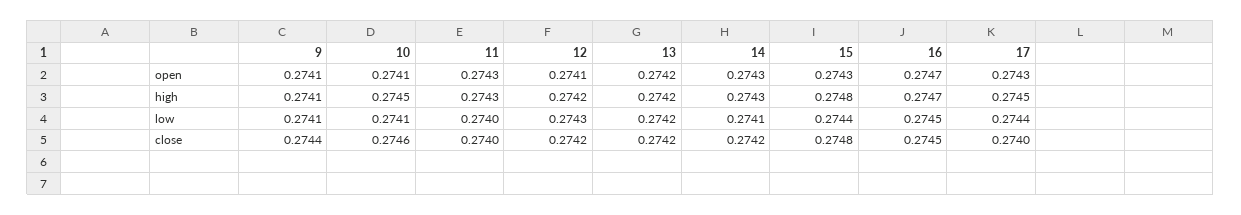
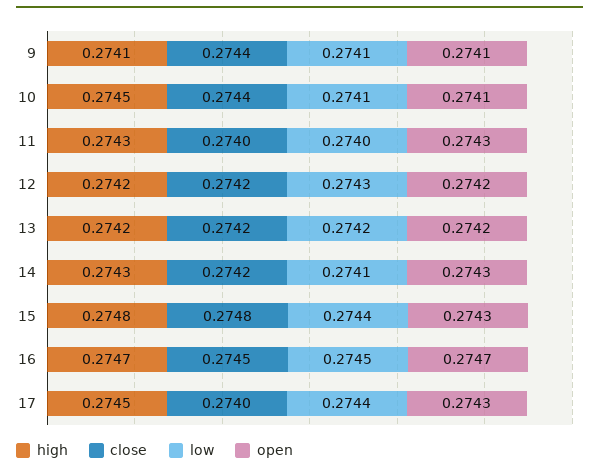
  {
    "open": {
      "9": 0.2741,
      "10": 0.2741,
      "11": 0.2743,
-     "12": 0.2741,
+     "12": 0.2742,
      "13": 0.2742,
      "14": 0.2743,
      "15": 0.2743,
      "16": 0.2747,
      "17": 0.2743
    },
    "high": {
      "9": 0.2741,
      "10": 0.2745,
      "11": 0.2743,
      "12": 0.2742,
      "13": 0.2742,
      "14": 0.2743,
      "15": 0.2748,
      "16": 0.2747,
      "17": 0.2745
    },
    "low": {
      "9": 0.2741,
      "10": 0.2741,
      "11": 0.274,
      "12": 0.2743,
      "13": 0.2742,
      "14": 0.2741,
      "15": 0.2744,
      "16": 0.2745,
      "17": 0.2744
    },
    "close": {
      "9": 0.2744,
-     "10": 0.2746,
+     "10": 0.2744,
      "11": 0.274,
      "12": 0.2742,
      "13": 0.2742,
      "14": 0.2742,
      "15": 0.2748,
      "16": 0.2745,
      "17": 0.274
    }
  }

